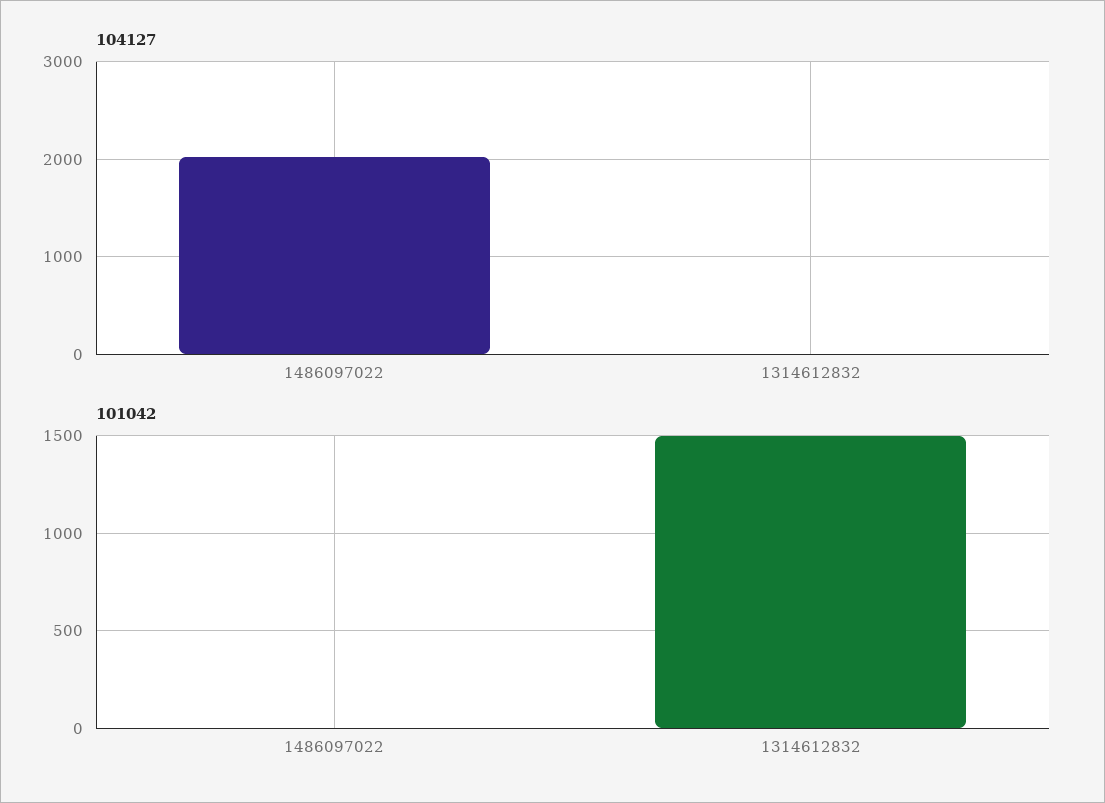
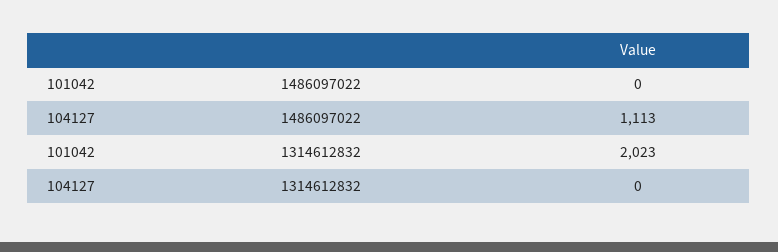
  {
    "104127": {
-     "1486097022": 2000,
+     "1486097022": 1113,
      "1314612832": 0
    },
    "101042": {
      "1486097022": 0,
-     "1314612832": 1500
+     "1314612832": 2023
    }
  }

